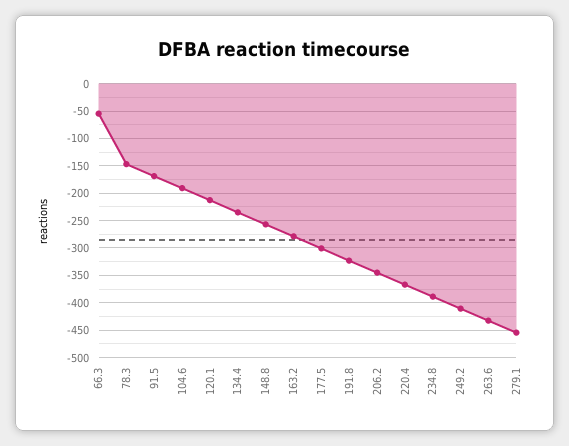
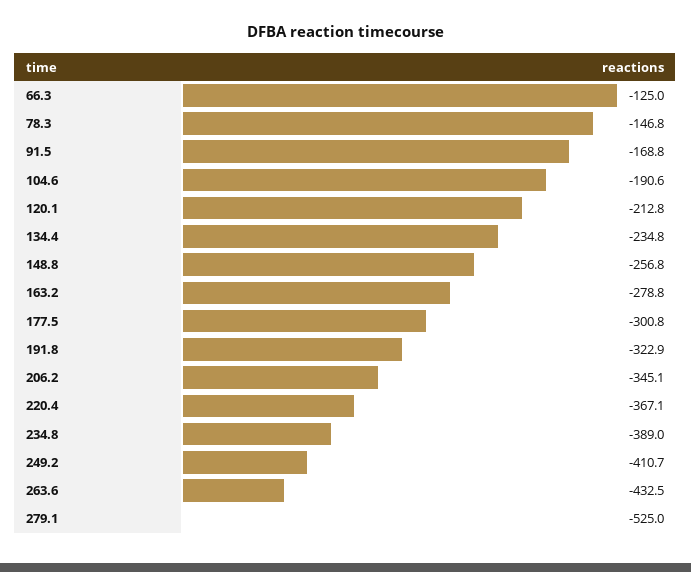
  {
-   "66.3": -50,
+   "66.3": -125,
    "78.3": -146.8,
    "91.5": -168.8,
    "104.6": -190.6,
    "120.1": -212.8,
    "134.4": -234.8,
    "148.8": -256.8,
    "163.2": -278.8,
    "177.5": -300.8,
    "191.8": -322.9,
    "206.2": -345.1,
    "220.4": -367.1,
    "234.8": -389,
    "249.2": -410.7,
    "263.6": -432.5,
-   "279.1": -450
+   "279.1": -525
  }

